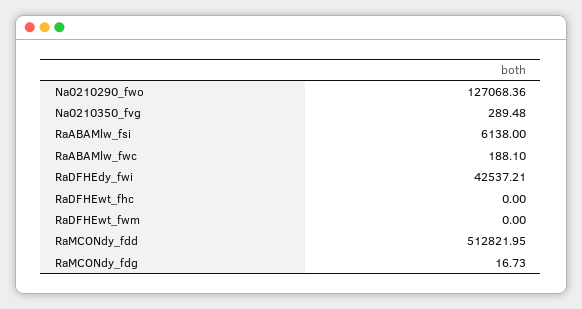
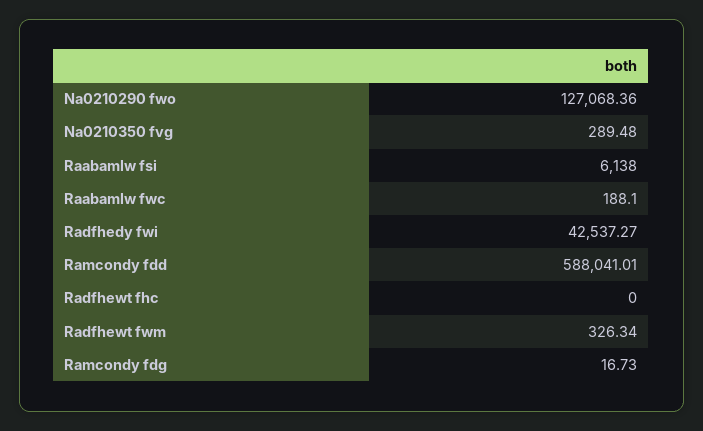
  {
    "Na0210290_fwo": 127068.36,
    "Na0210350_fvg": 289.48,
    "RaABAMlw_fsi": 6138,
    "RaABAMlw_fwc": 188.1,
-   "RaDFHEdy_fwi": 42537.21,
+   "RaDFHEdy_fwi": 42537.27,
    "RaDFHEwt_fhc": 0,
-   "RaDFHEwt_fwm": 0,
+   "RaDFHEwt_fwm": 326.34,
-   "RaMCONdy_fdd": 512821.95,
+   "RaMCONdy_fdd": 588041.01,
    "RaMCONdy_fdg": 16.73
  }

